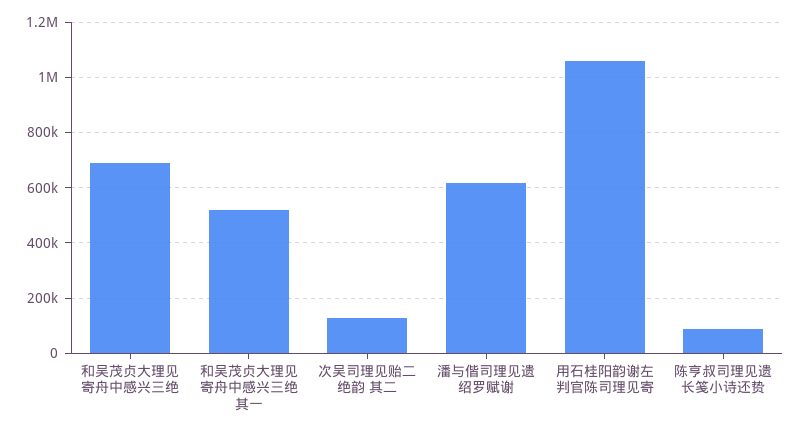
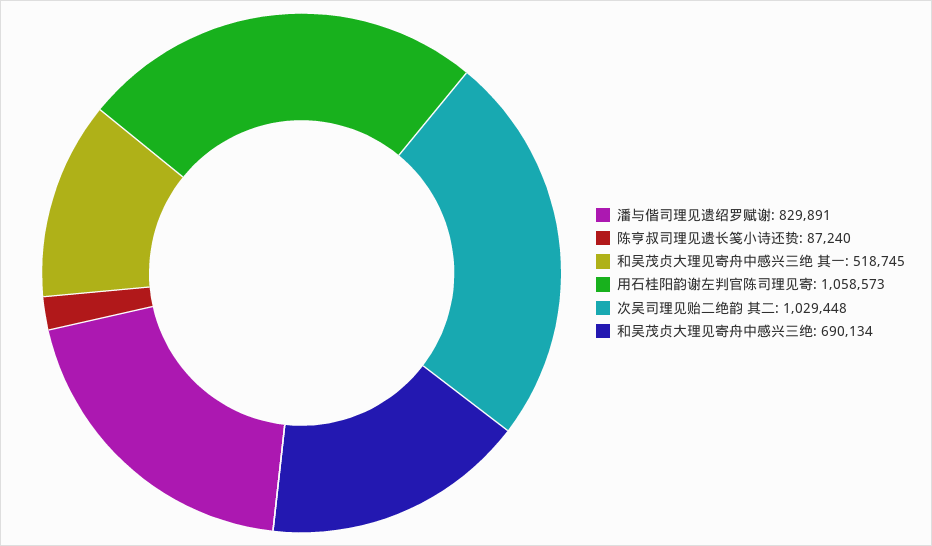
  {
    "和吴茂贞大理见寄舟中感兴三绝": 690134,
    "和吴茂贞大理见寄舟中感兴三绝 其一": 518745,
-   "次吴司理见贻二绝韵 其二": 125000,
+   "次吴司理见贻二绝韵 其二": 1029448,
-   "潘与偕司理见遗绍罗赋谢": 625000,
+   "潘与偕司理见遗绍罗赋谢": 829891,
    "用石桂阳韵谢左判官陈司理见寄": 1058573,
    "陈亨叔司理见遗长笺小诗还贽": 87240
  }

